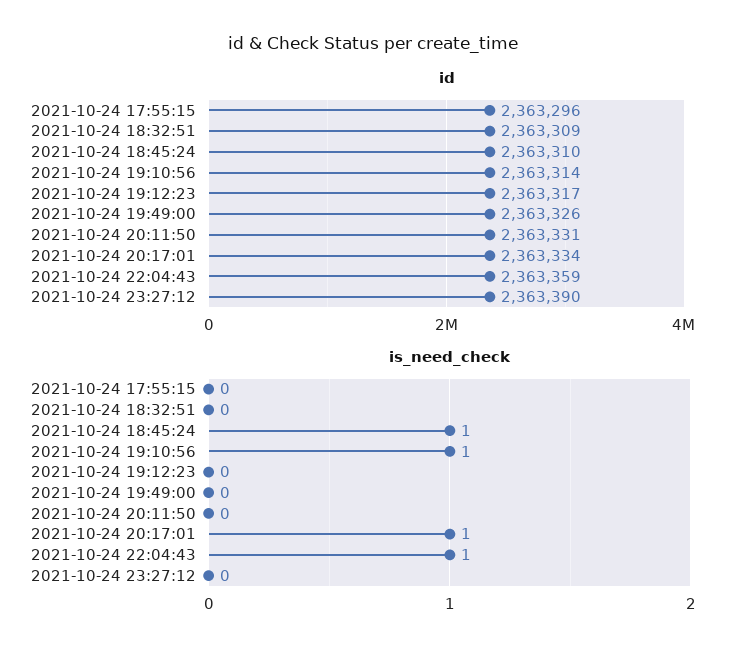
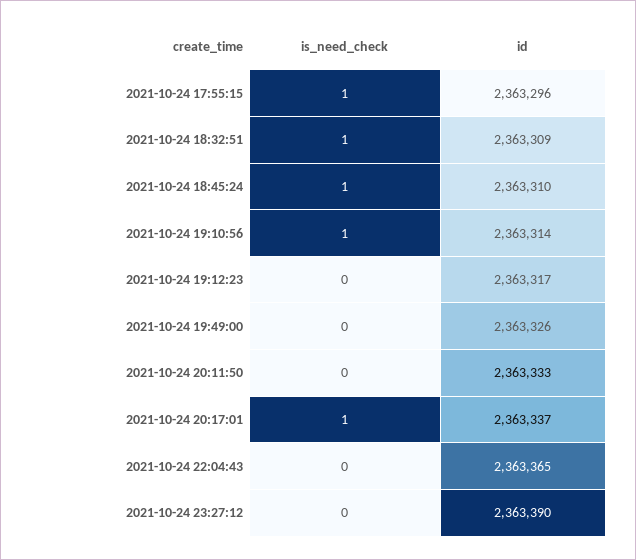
  {
    "id": {
      "2021-10-24 17:55:15": 2363296,
      "2021-10-24 18:32:51": 2363309,
      "2021-10-24 18:45:24": 2363310,
      "2021-10-24 19:10:56": 2363314,
      "2021-10-24 19:12:23": 2363317,
      "2021-10-24 19:49:00": 2363326,
-     "2021-10-24 20:11:50": 2363331,
+     "2021-10-24 20:11:50": 2363333,
-     "2021-10-24 20:17:01": 2363334,
+     "2021-10-24 20:17:01": 2363337,
-     "2021-10-24 22:04:43": 2363359,
+     "2021-10-24 22:04:43": 2363365,
      "2021-10-24 23:27:12": 2363390
    },
    "is_need_check": {
-     "2021-10-24 17:55:15": 0,
+     "2021-10-24 17:55:15": 1,
-     "2021-10-24 18:32:51": 0,
+     "2021-10-24 18:32:51": 1,
      "2021-10-24 18:45:24": 1,
      "2021-10-24 19:10:56": 1,
      "2021-10-24 19:12:23": 0,
      "2021-10-24 19:49:00": 0,
      "2021-10-24 20:11:50": 0,
      "2021-10-24 20:17:01": 1,
-     "2021-10-24 22:04:43": 1,
+     "2021-10-24 22:04:43": 0,
      "2021-10-24 23:27:12": 0
    }
  }

